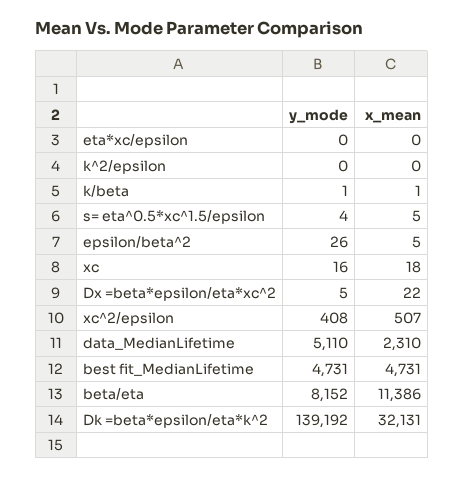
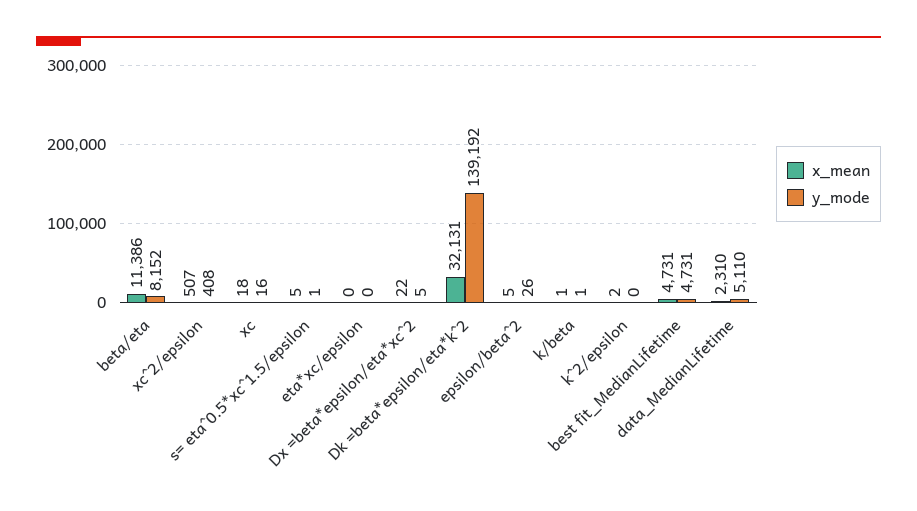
  {
    "y_mode": {
      "eta*xc/epsilon": 0,
      "k^2/epsilon": 0,
      "k/beta": 1,
-     "s= eta^0.5*xc^1.5/epsilon": 4,
+     "s= eta^0.5*xc^1.5/epsilon": 1,
      "epsilon/beta^2": 26,
      "xc": 16,
      "Dx =beta*epsilon/eta*xc^2": 5,
      "xc^2/epsilon": 408,
      "data_MedianLifetime": 5110,
      "best fit_MedianLifetime": 4731,
      "beta/eta": 8152,
      "Dk =beta*epsilon/eta*k^2": 139192
    },
    "x_mean": {
      "eta*xc/epsilon": 0,
-     "k^2/epsilon": 0,
+     "k^2/epsilon": 2,
      "k/beta": 1,
      "s= eta^0.5*xc^1.5/epsilon": 5,
      "epsilon/beta^2": 5,
      "xc": 18,
      "Dx =beta*epsilon/eta*xc^2": 22,
      "xc^2/epsilon": 507,
      "data_MedianLifetime": 2310,
      "best fit_MedianLifetime": 4731,
      "beta/eta": 11386,
      "Dk =beta*epsilon/eta*k^2": 32131
    }
  }

